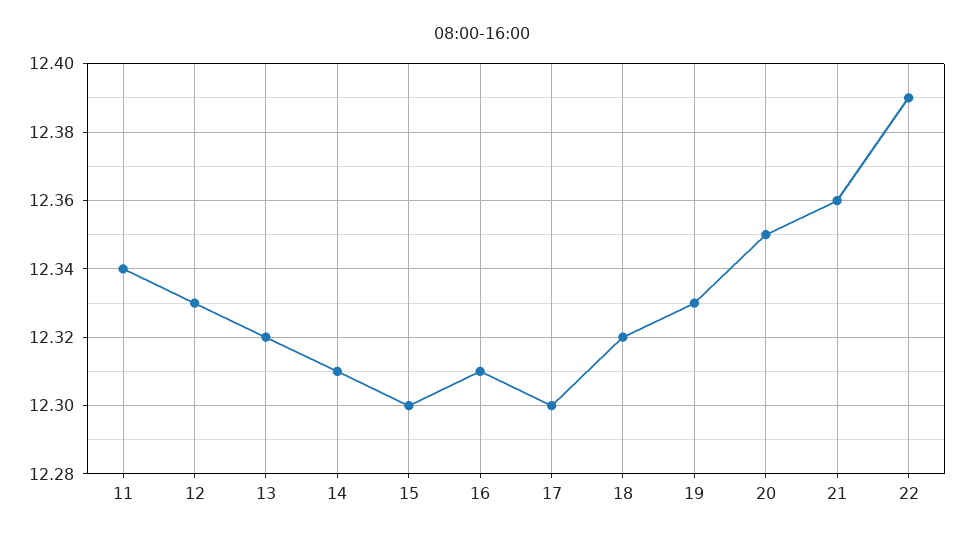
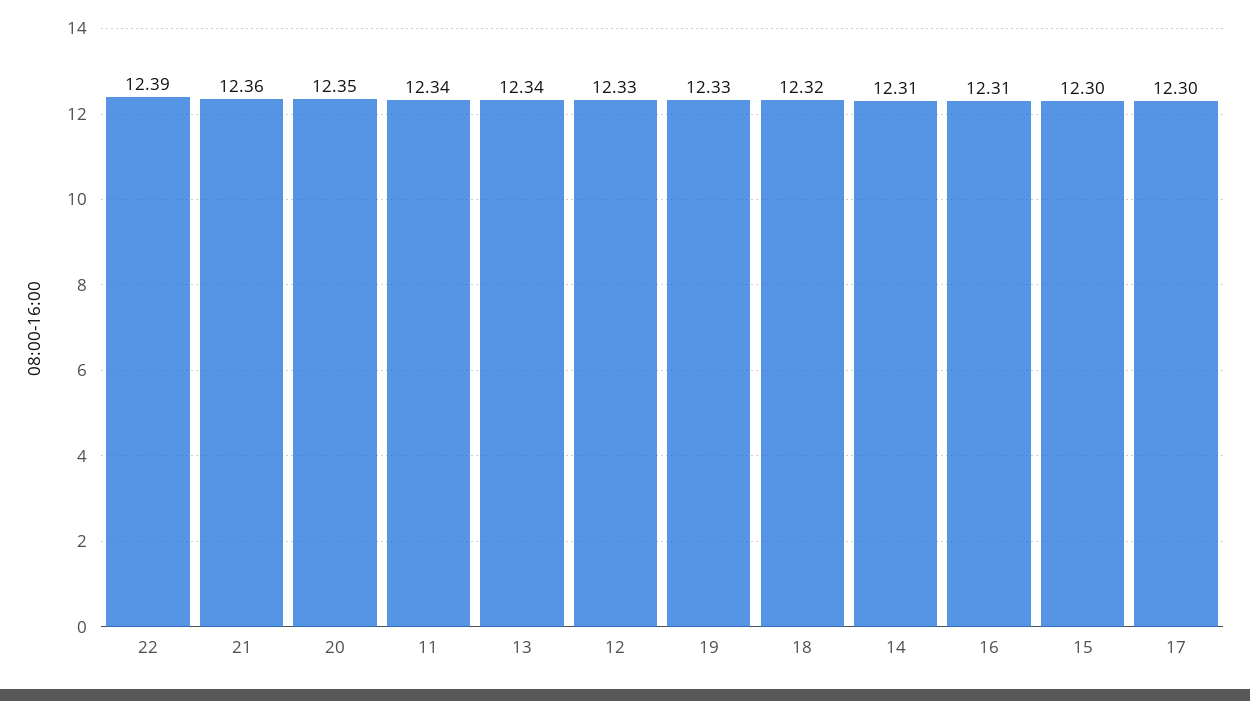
  {
    "11": 12.34,
    "12": 12.33,
-   "13": 12.32,
+   "13": 12.34,
    "14": 12.31,
    "15": 12.3,
    "16": 12.31,
    "17": 12.3,
    "18": 12.32,
    "19": 12.33,
    "20": 12.35,
    "21": 12.36,
    "22": 12.39
  }

